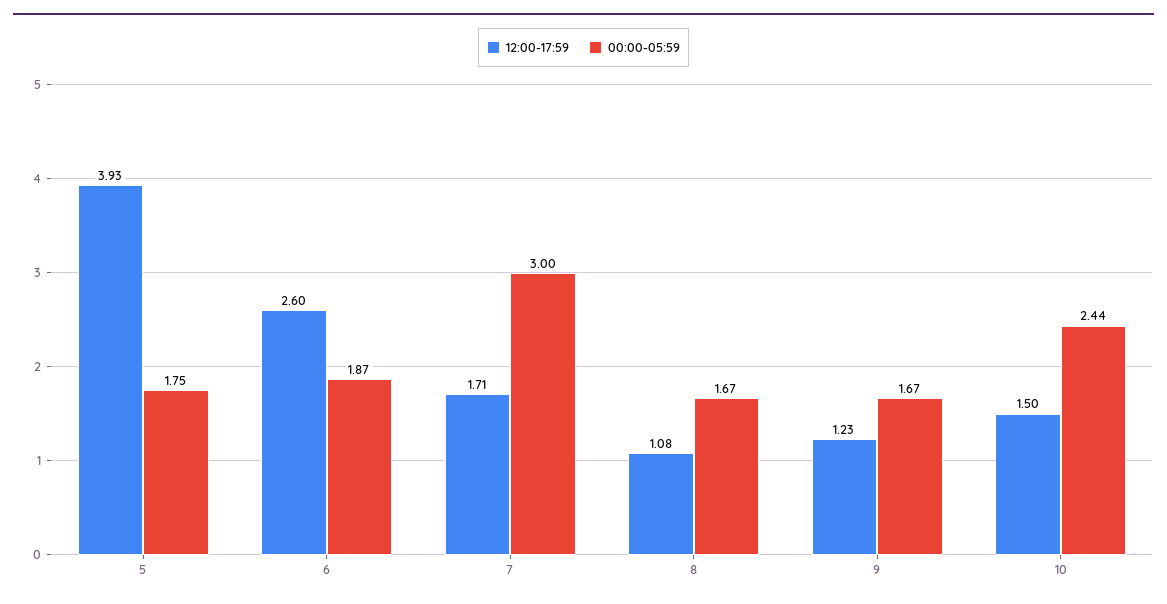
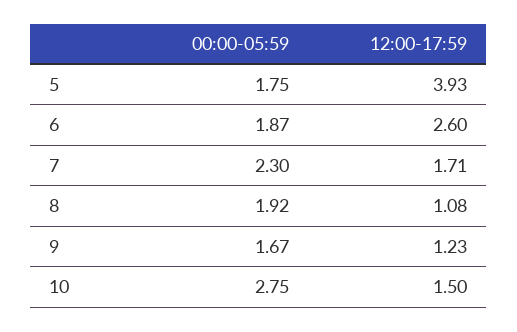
  {
    "12:00-17:59": {
      "5": 3.93,
      "6": 2.6,
      "7": 1.71,
      "8": 1.08,
      "9": 1.23,
      "10": 1.5
    },
    "00:00-05:59": {
      "5": 1.75,
      "6": 1.87,
-     "7": 3,
+     "7": 2.3,
-     "8": 1.67,
+     "8": 1.92,
      "9": 1.67,
-     "10": 2.44
+     "10": 2.75
    }
  }

